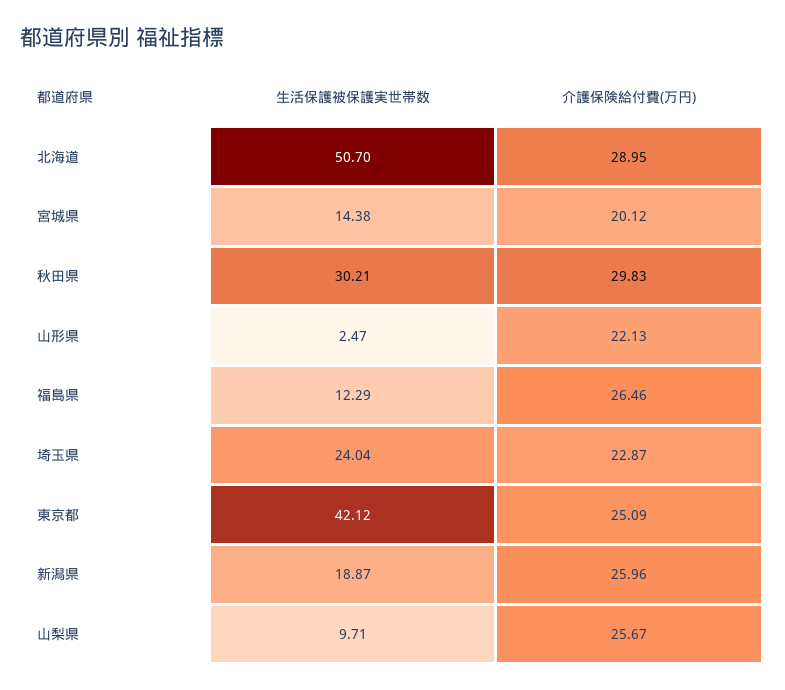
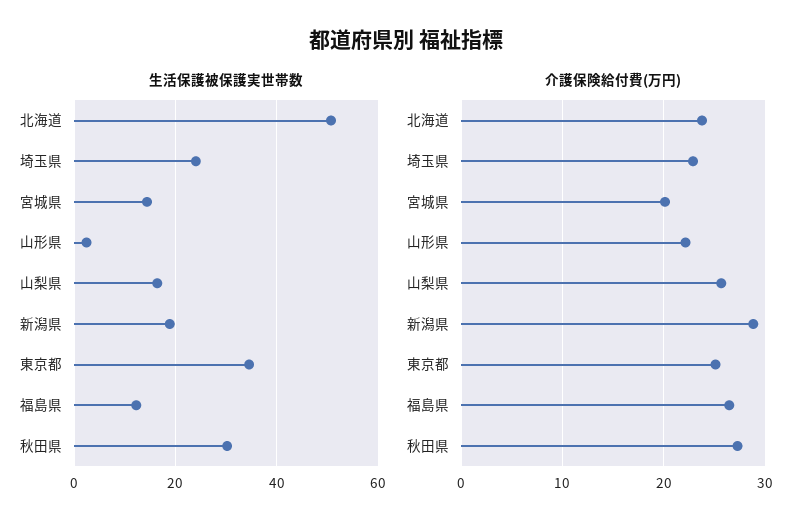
  {
    "生活保護被保護実世帯数": {
      "北海道": 50.7,
      "宮城県": 14.38,
      "秋田県": 30.21,
      "山形県": 2.47,
      "福島県": 12.29,
      "埼玉県": 24.04,
-     "東京都": 42.12,
+     "東京都": 34,
      "新潟県": 18.87,
-     "山梨県": 9.71
+     "山梨県": 16
    },
    "介護保険給付費(万円)": {
-     "北海道": 28.95,
+     "北海道": 24,
      "宮城県": 20.12,
-     "秋田県": 29.83,
+     "秋田県": 27,
      "山形県": 22.13,
      "福島県": 26.46,
      "埼玉県": 22.87,
      "東京都": 25.09,
-     "新潟県": 25.96,
+     "新潟県": 29,
      "山梨県": 25.67
    }
  }

